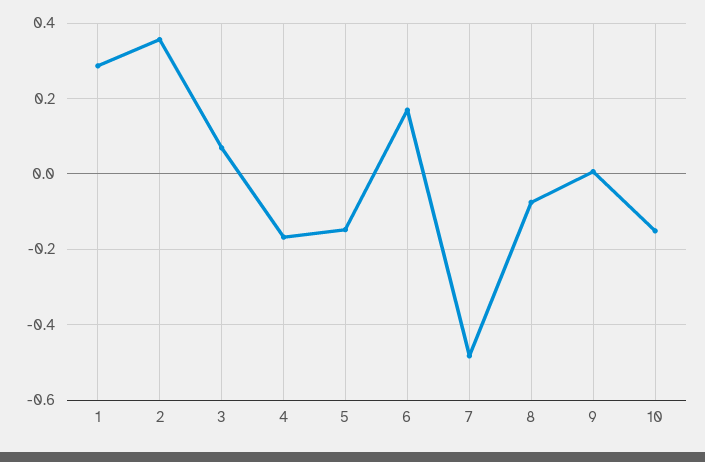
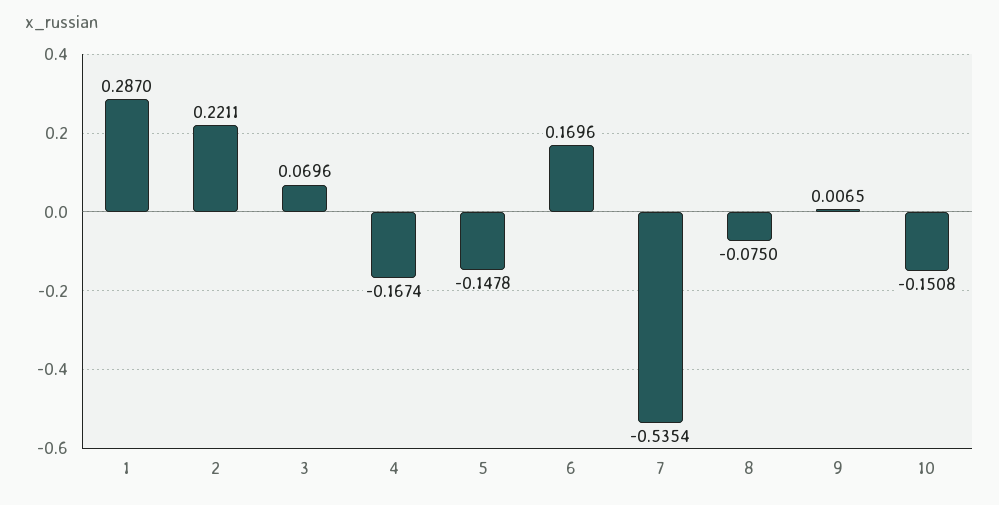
  {
    "1": 0.287,
-   "2": 0.36,
+   "2": 0.2211,
    "3": 0.0696,
    "4": -0.1674,
    "5": -0.1478,
    "6": 0.1696,
-   "7": -0.48,
+   "7": -0.5354,
    "8": -0.075,
    "9": 0.0065,
    "10": -0.1508
  }

